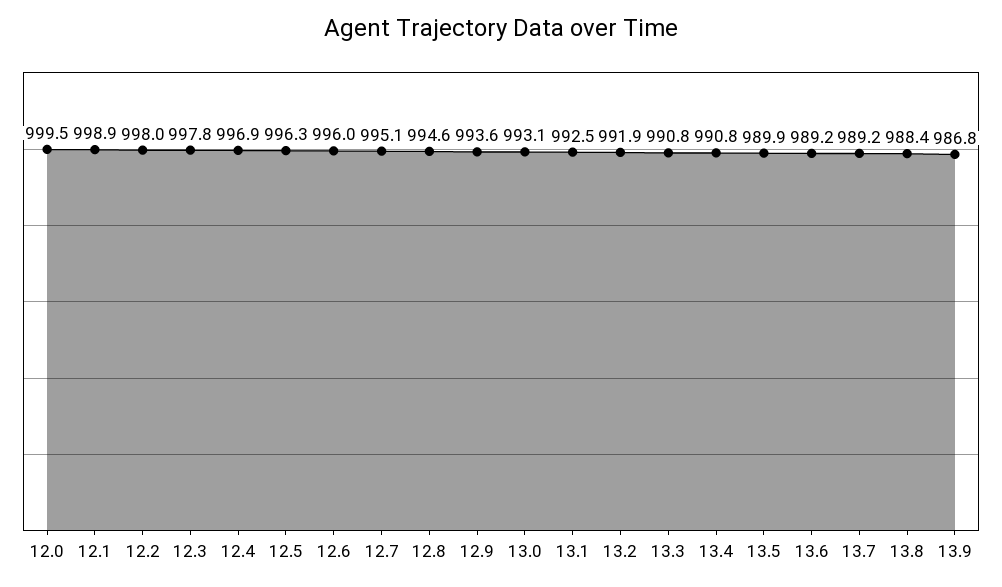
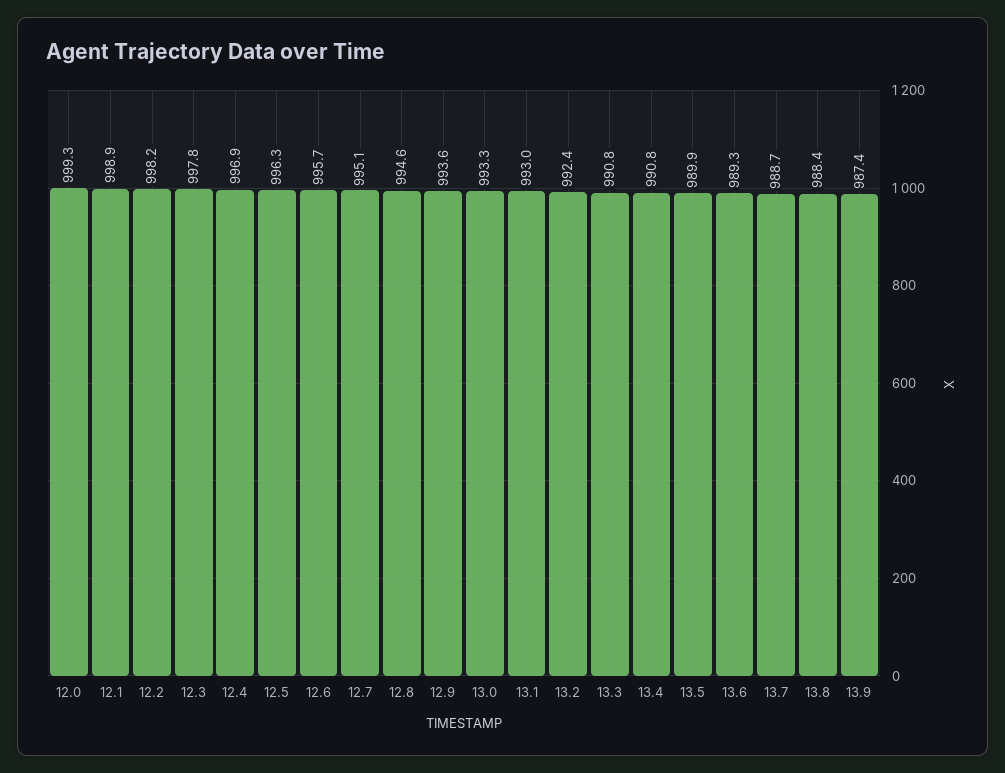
  {
-   "12.0": 999.5,
+   "12.0": 999.3,
    "12.1": 998.9,
-   "12.2": 998,
+   "12.2": 998.2,
    "12.3": 997.8,
    "12.4": 996.9,
    "12.5": 996.3,
-   "12.6": 996,
+   "12.6": 995.7,
    "12.7": 995.1,
    "12.8": 994.6,
    "12.9": 993.6,
-   "13.0": 993.1,
+   "13.0": 993.3,
-   "13.1": 992.5,
+   "13.1": 993,
-   "13.2": 991.9,
+   "13.2": 992.4,
    "13.3": 990.8,
    "13.4": 990.8,
    "13.5": 989.9,
-   "13.6": 989.2,
+   "13.6": 989.3,
-   "13.7": 989.2,
+   "13.7": 988.7,
    "13.8": 988.4,
-   "13.9": 986.8
+   "13.9": 987.4
  }

